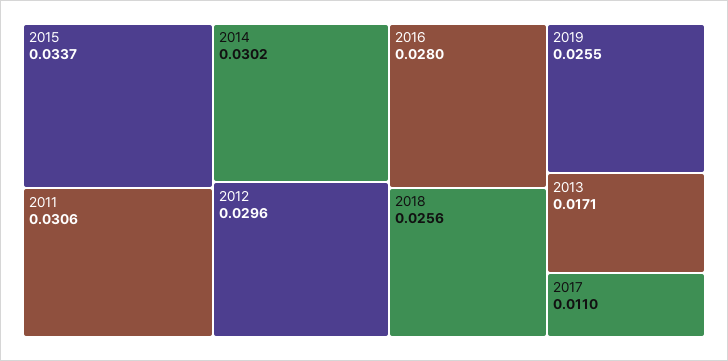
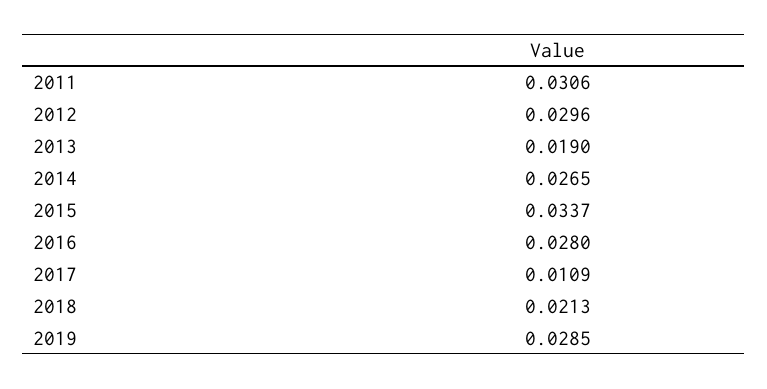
  {
    "2015": 0.0337,
    "2011": 0.0306,
-   "2014": 0.0302,
+   "2014": 0.0265,
    "2012": 0.0296,
    "2016": 0.028,
-   "2018": 0.0256,
+   "2018": 0.0213,
-   "2019": 0.0255,
+   "2019": 0.0285,
-   "2013": 0.0171,
+   "2013": 0.019,
-   "2017": 0.011
+   "2017": 0.0109
  }

